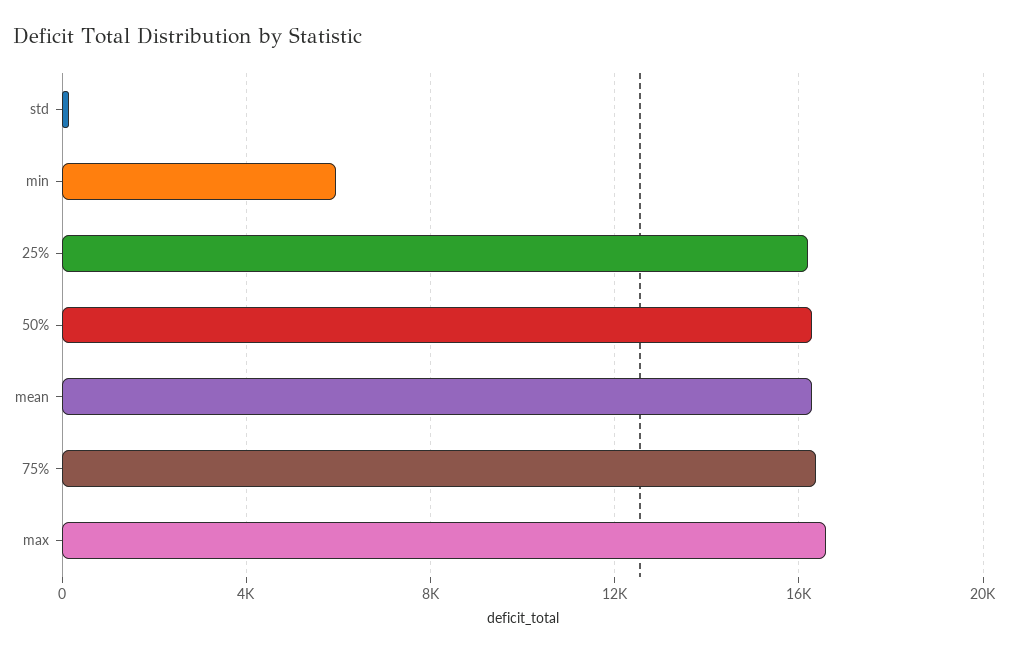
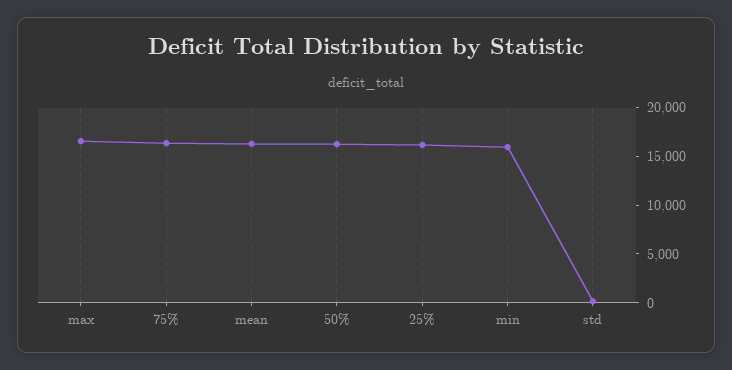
  {
    "std": 0,
-   "min": 6000,
+   "min": 16000,
    "25%": 16000,
    "50%": 16500,
    "mean": 16500,
    "75%": 16500,
    "max": 16500
  }

